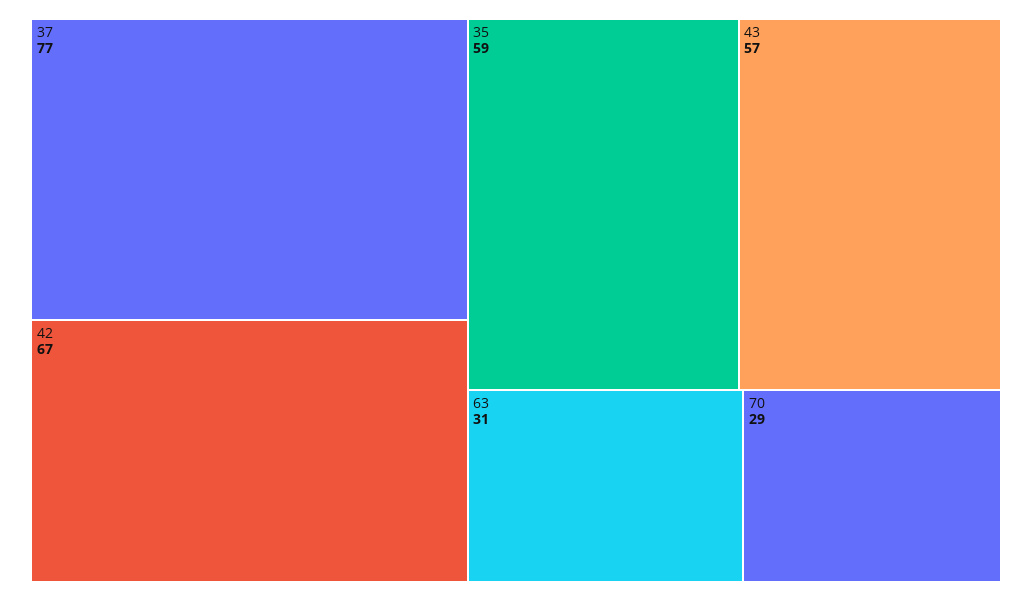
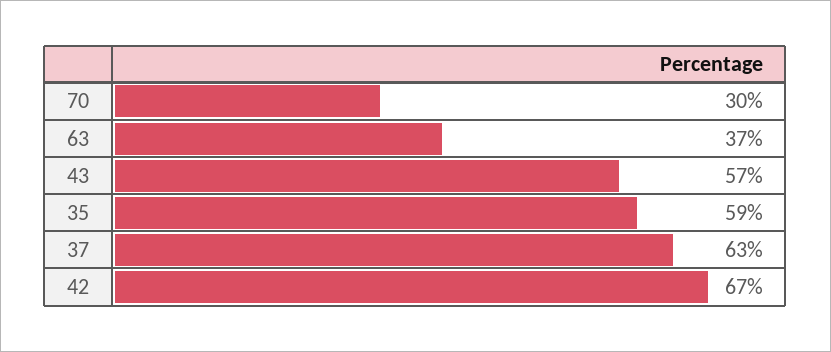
  {
-   "37": 77,
+   "37": 63,
    "42": 67,
    "35": 59,
    "43": 57,
-   "63": 31,
+   "63": 37,
-   "70": 29
+   "70": 30
  }

